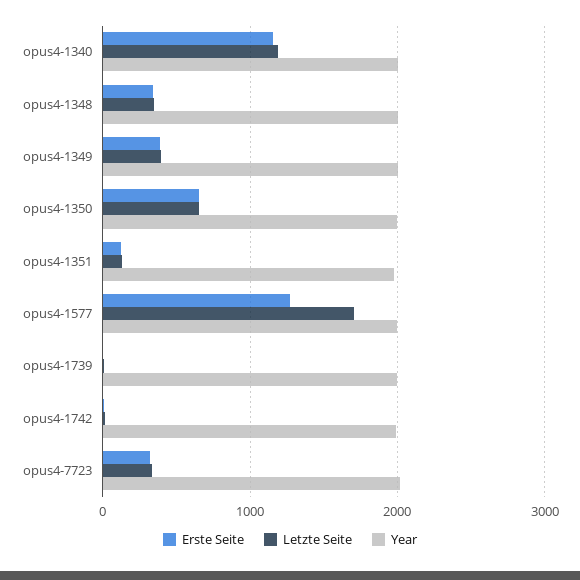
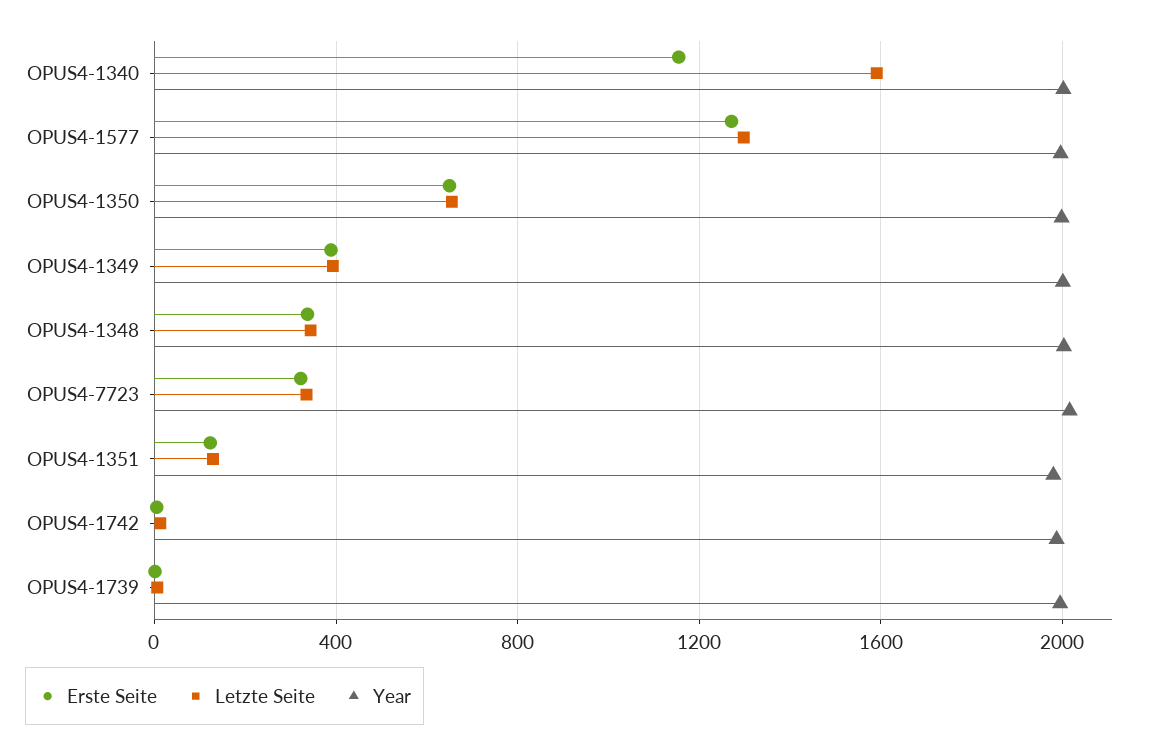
  {
    "Erste Seite": {
      "opus4-1340": 1150,
      "opus4-1348": 350,
      "opus4-1349": 400,
      "opus4-1350": 650,
      "opus4-1351": 100,
      "opus4-1577": 1250,
      "opus4-1739": 0,
      "opus4-1742": 0,
      "opus4-7723": 300
    },
    "Letzte Seite": {
-     "opus4-1340": 1200,
+     "opus4-1340": 1600,
      "opus4-1348": 350,
      "opus4-1349": 400,
      "opus4-1350": 650,
      "opus4-1351": 150,
-     "opus4-1577": 1700,
+     "opus4-1577": 1300,
      "opus4-1739": 0,
      "opus4-1742": 0,
      "opus4-7723": 350
    },
    "Year": {
      "opus4-1340": 2000,
      "opus4-1348": 2000,
      "opus4-1349": 2000,
      "opus4-1350": 2000,
      "opus4-1351": 2000,
      "opus4-1577": 2000,
      "opus4-1739": 2000,
      "opus4-1742": 2000,
      "opus4-7723": 2000
    }
  }

